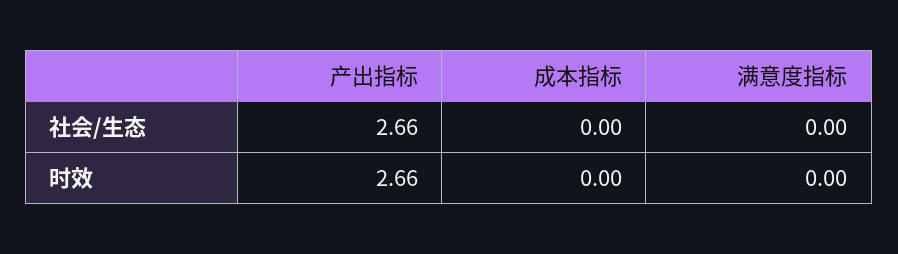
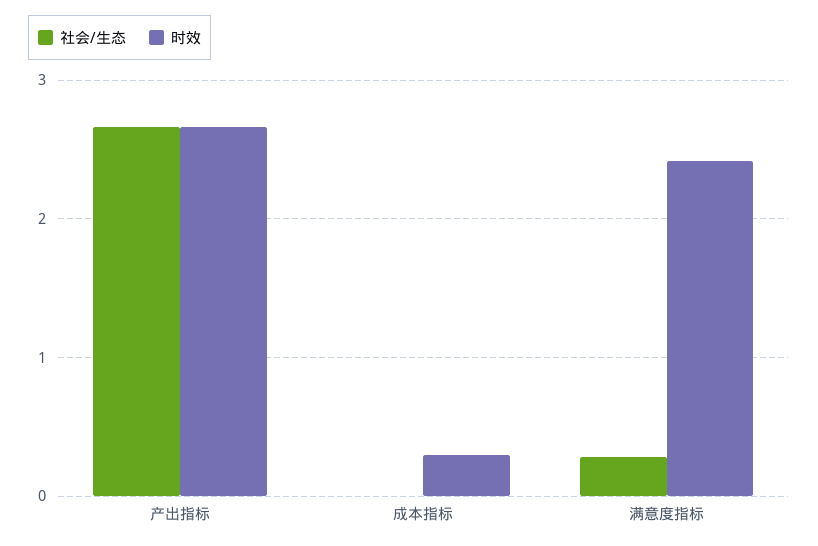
  {
    "社会/生态": {
      "产出指标": 2.66,
      "成本指标": 0,
-     "满意度指标": 0
+     "满意度指标": 0.3
    },
    "时效": {
      "产出指标": 2.66,
-     "成本指标": 0,
+     "成本指标": 0.3,
-     "满意度指标": 0
+     "满意度指标": 2.4
    }
  }

